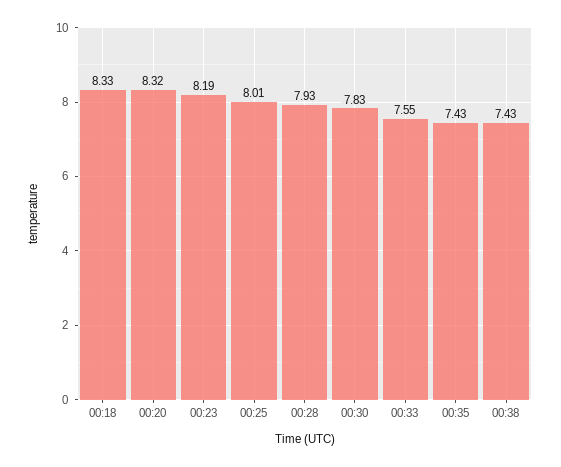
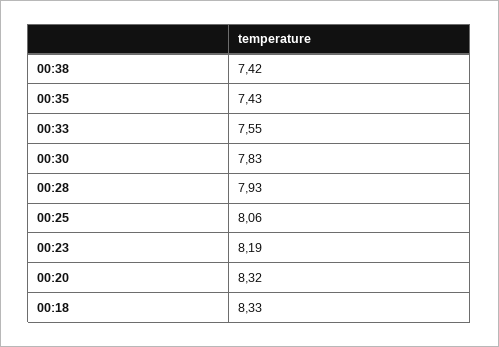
  {
    "00:18": 8.33,
    "00:20": 8.32,
    "00:23": 8.19,
-   "00:25": 8.01,
+   "00:25": 8.06,
    "00:28": 7.93,
    "00:30": 7.83,
    "00:33": 7.55,
    "00:35": 7.43,
-   "00:38": 7.43
+   "00:38": 7.42
  }

